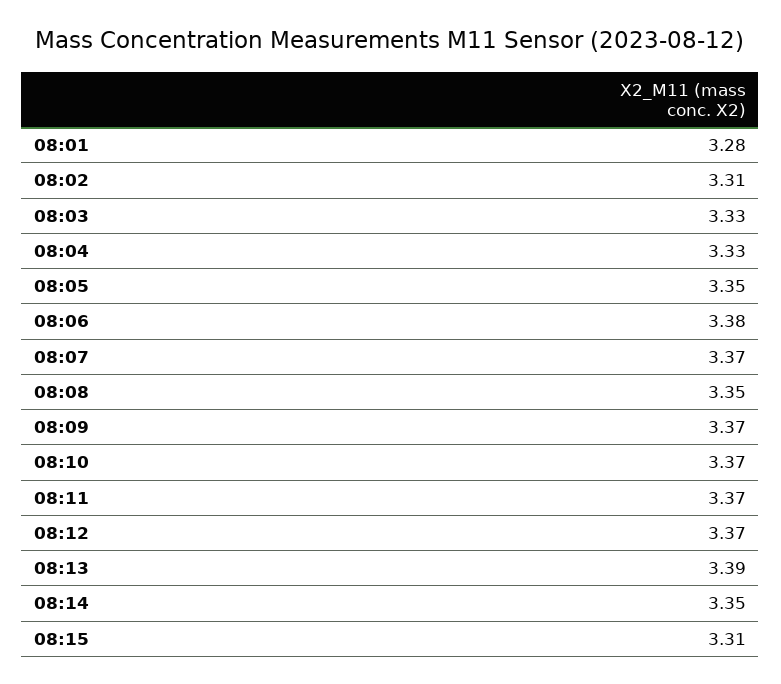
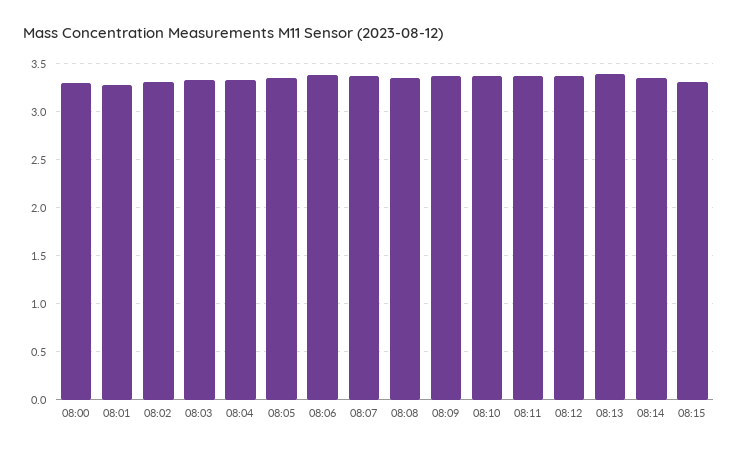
  {
    "08:01": 3.28,
    "08:02": 3.31,
    "08:03": 3.33,
    "08:04": 3.33,
    "08:05": 3.35,
    "08:06": 3.38,
    "08:07": 3.37,
    "08:08": 3.35,
    "08:09": 3.37,
    "08:10": 3.37,
    "08:11": 3.37,
    "08:12": 3.37,
    "08:13": 3.39,
    "08:14": 3.35,
-   "08:15": 3.31
+   "08:15": 3.31,
+   "08:00": 3.3
  }

